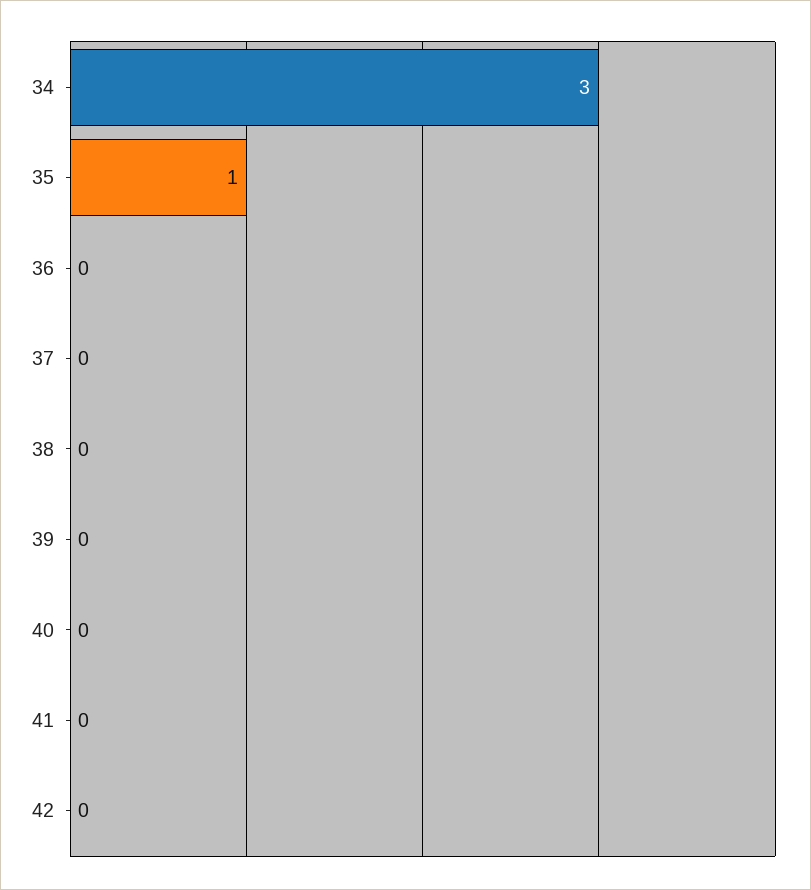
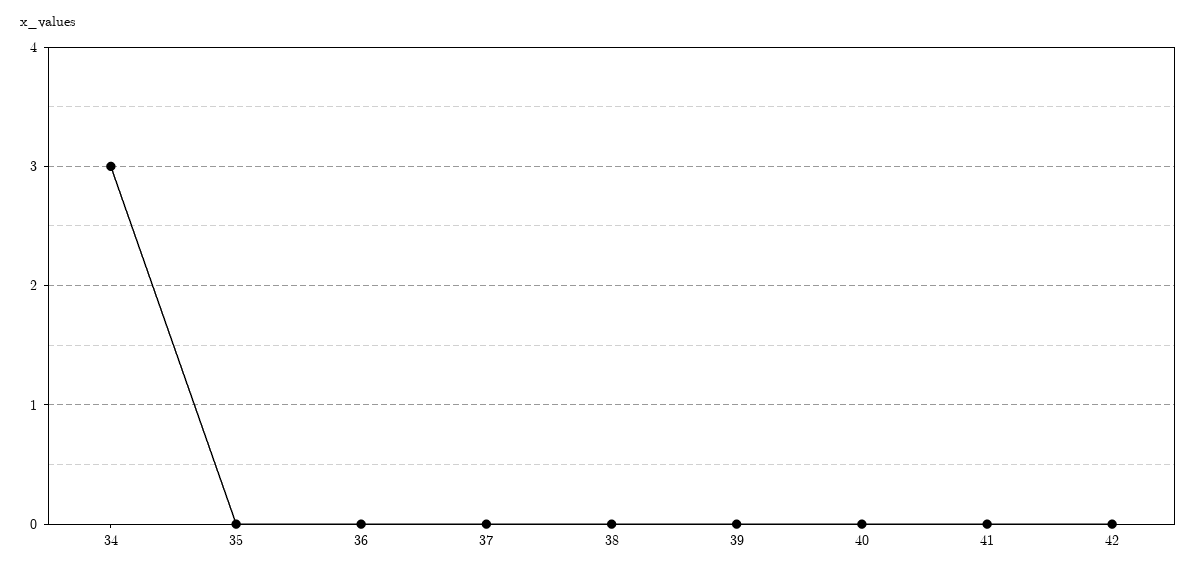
  {
    "34": 3,
-   "35": 1,
+   "35": 0,
    "36": 0,
    "37": 0,
    "38": 0,
    "39": 0,
    "40": 0,
    "41": 0,
    "42": 0
  }

